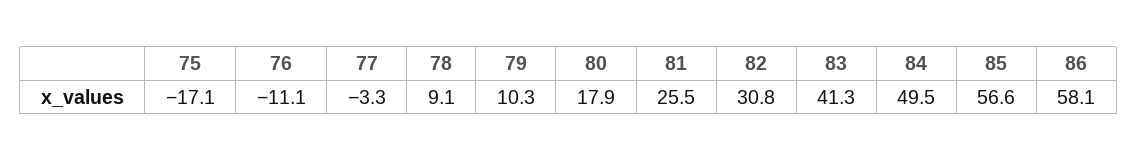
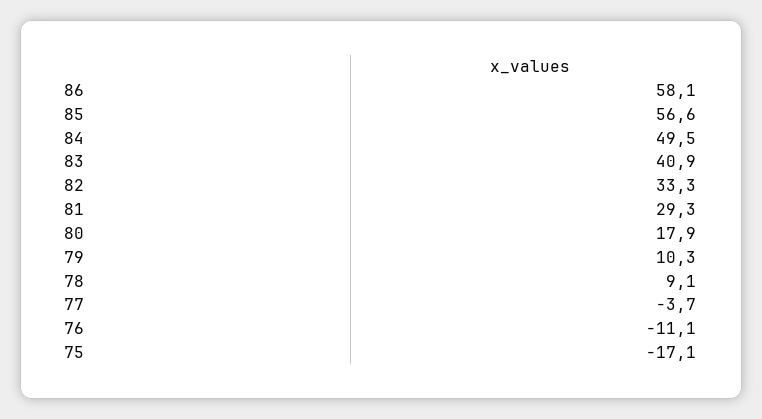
  {
    "75": -17.1,
    "76": -11.1,
-   "77": -3.3,
+   "77": -3.7,
    "78": 9.1,
    "79": 10.3,
    "80": 17.9,
-   "81": 25.5,
+   "81": 29.3,
-   "82": 30.8,
+   "82": 33.3,
-   "83": 41.3,
+   "83": 40.9,
    "84": 49.5,
    "85": 56.6,
    "86": 58.1
  }

